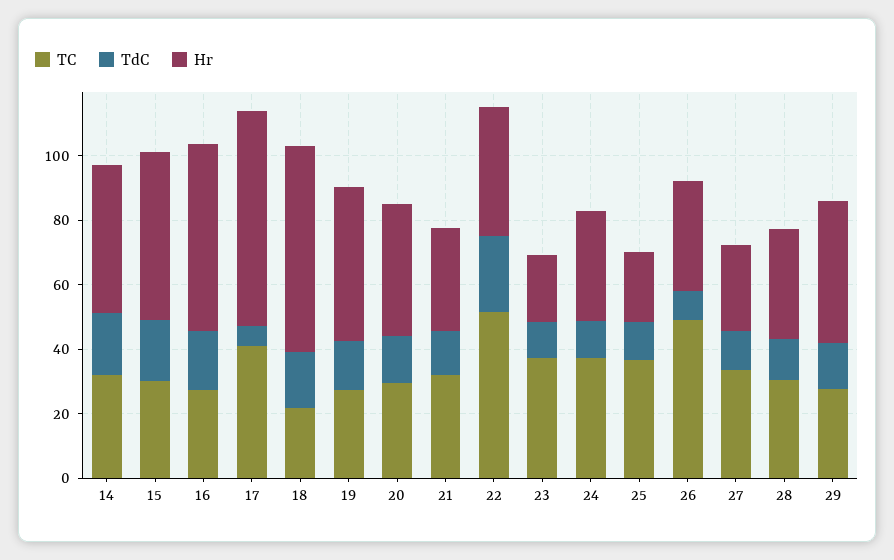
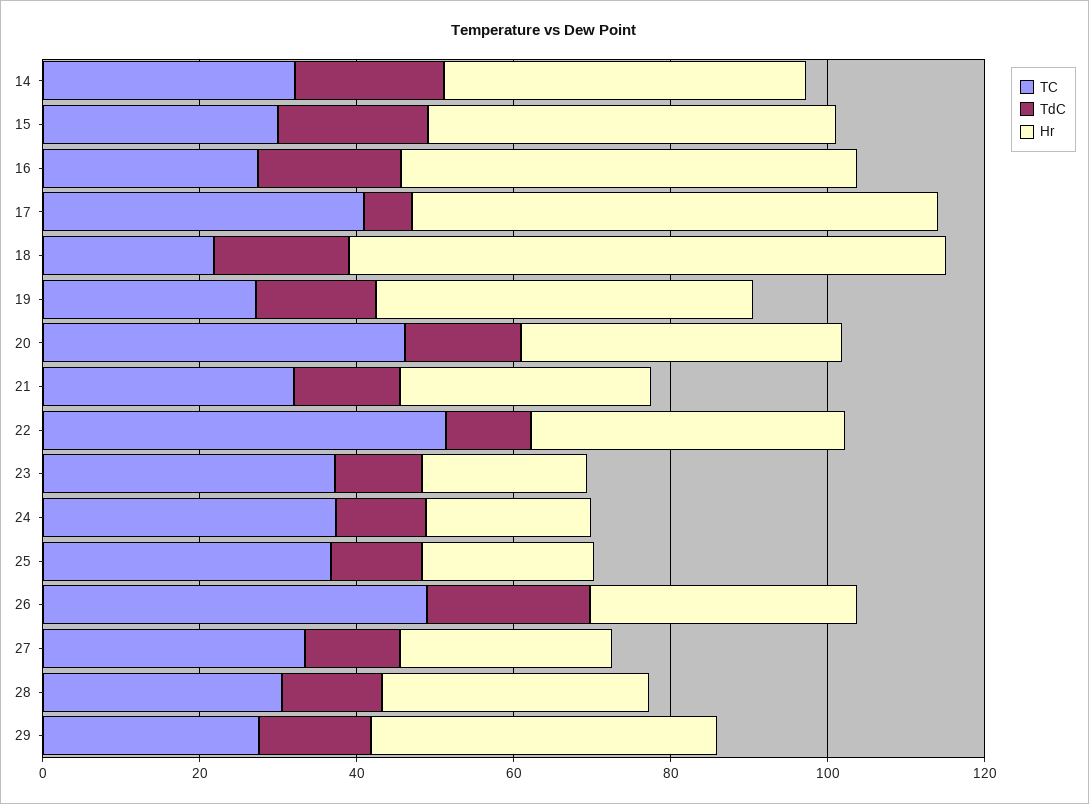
  {
    "TC": {
      "14": 30,
      "15": 30,
      "16": 25,
      "17": 40,
      "18": 20,
      "19": 25,
-     "20": 30,
+     "20": 45,
      "21": 30,
      "22": 50,
      "23": 35,
      "24": 35,
      "25": 35,
      "26": 50,
      "27": 35,
      "28": 30,
      "29": 30
    },
    "TdC": {
      "14": 20,
      "15": 20,
      "16": 20,
      "17": 5,
      "18": 15,
      "19": 15,
      "20": 15,
      "21": 15,
-     "22": 25,
+     "22": 10,
      "23": 10,
      "24": 10,
      "25": 10,
-     "26": 10,
+     "26": 20,
      "27": 10,
      "28": 15,
      "29": 15
    },
    "Hr": {
      "14": 45,
      "15": 50,
      "16": 60,
      "17": 65,
-     "18": 65,
+     "18": 75,
      "19": 50,
      "20": 40,
      "21": 30,
      "22": 40,
      "23": 20,
-     "24": 35,
+     "24": 20,
      "25": 20,
      "26": 35,
      "27": 25,
      "28": 35,
      "29": 45
    }
  }

